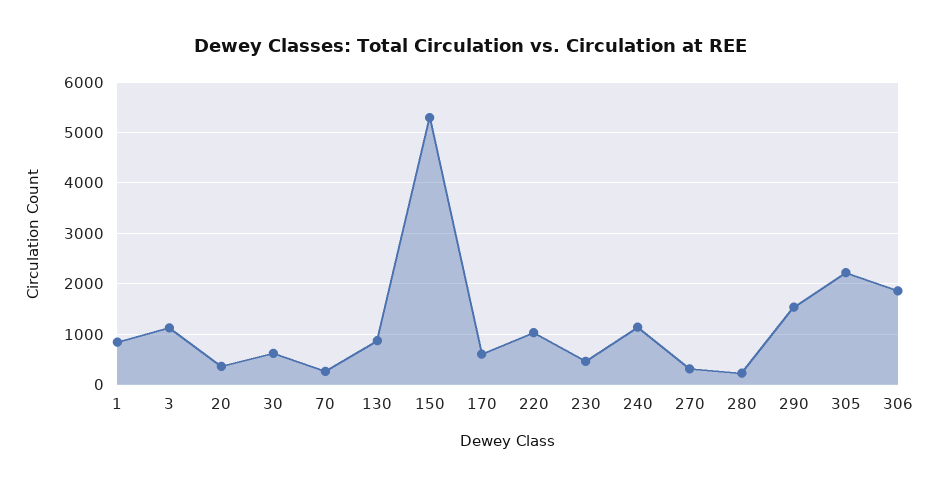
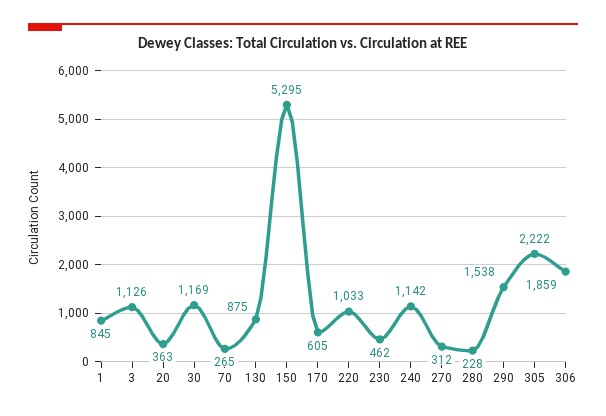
  {
    "1": 845,
    "3": 1126,
    "20": 363,
-   "30": 600,
+   "30": 1169,
    "70": 265,
    "130": 875,
    "150": 5295,
    "170": 605,
    "220": 1033,
    "230": 462,
    "240": 1142,
    "270": 312,
    "280": 228,
    "290": 1538,
    "305": 2222,
    "306": 1859
  }

